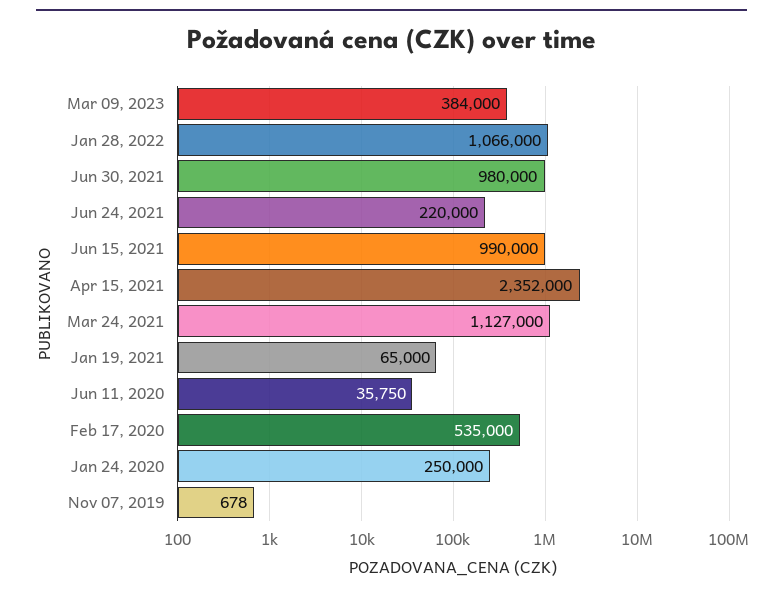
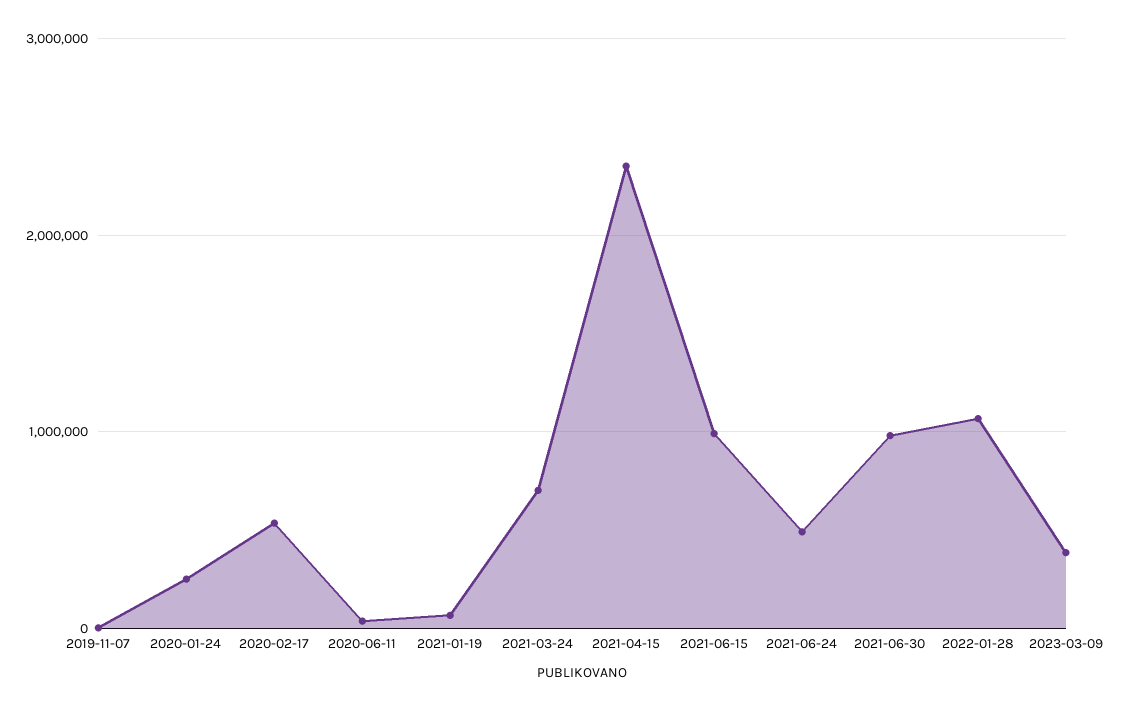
  {
    "Mar 09, 2023": 384000,
    "Jan 28, 2022": 1066000,
    "Jun 30, 2021": 980000,
-   "Jun 24, 2021": 220000,
+   "Jun 24, 2021": 500000,
    "Jun 15, 2021": 990000,
    "Apr 15, 2021": 2352000,
-   "Mar 24, 2021": 1127000,
+   "Mar 24, 2021": 700000,
    "Jan 19, 2021": 65000,
    "Jun 11, 2020": 35750,
    "Feb 17, 2020": 535000,
    "Jan 24, 2020": 250000,
    "Nov 07, 2019": 678
  }

